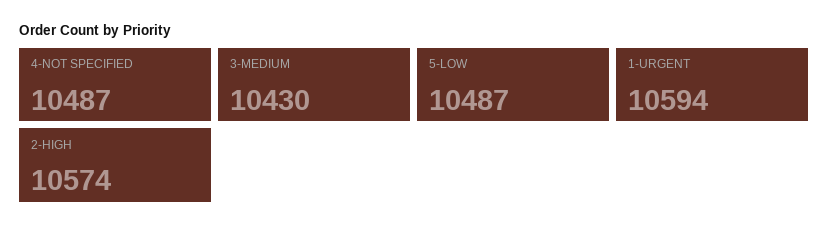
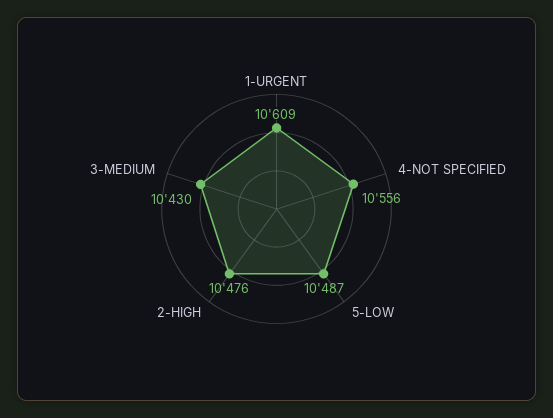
  {
-   "4-NOT SPECIFIED": 10487,
+   "4-NOT SPECIFIED": 10556,
    "3-MEDIUM": 10430,
    "5-LOW": 10487,
-   "1-URGENT": 10594,
+   "1-URGENT": 10609,
-   "2-HIGH": 10574
+   "2-HIGH": 10476
  }

